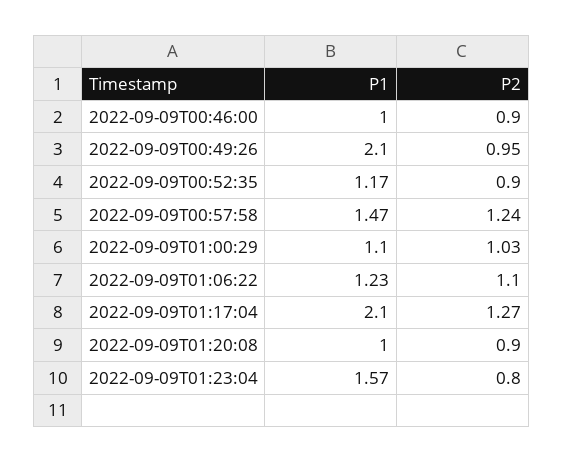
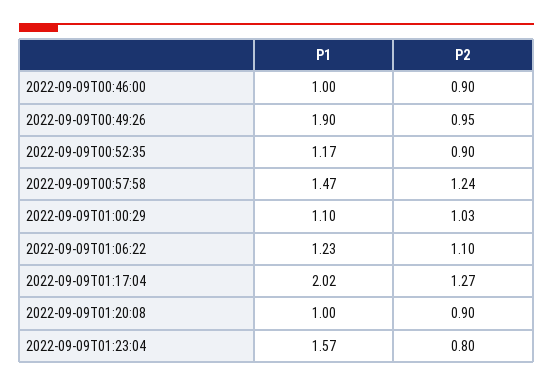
  {
    "P1": {
      "2022-09-09T00:46:00": 1,
-     "2022-09-09T00:49:26": 2.1,
+     "2022-09-09T00:49:26": 1.9,
      "2022-09-09T00:52:35": 1.17,
      "2022-09-09T00:57:58": 1.47,
      "2022-09-09T01:00:29": 1.1,
      "2022-09-09T01:06:22": 1.23,
-     "2022-09-09T01:17:04": 2.1,
+     "2022-09-09T01:17:04": 2.02,
      "2022-09-09T01:20:08": 1,
      "2022-09-09T01:23:04": 1.57
    },
    "P2": {
      "2022-09-09T00:46:00": 0.9,
      "2022-09-09T00:49:26": 0.95,
      "2022-09-09T00:52:35": 0.9,
      "2022-09-09T00:57:58": 1.24,
      "2022-09-09T01:00:29": 1.03,
      "2022-09-09T01:06:22": 1.1,
      "2022-09-09T01:17:04": 1.27,
      "2022-09-09T01:20:08": 0.9,
      "2022-09-09T01:23:04": 0.8
    }
  }

